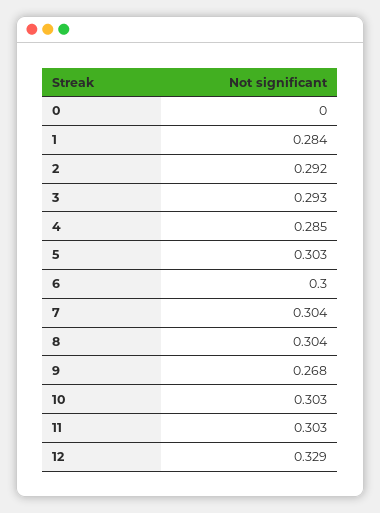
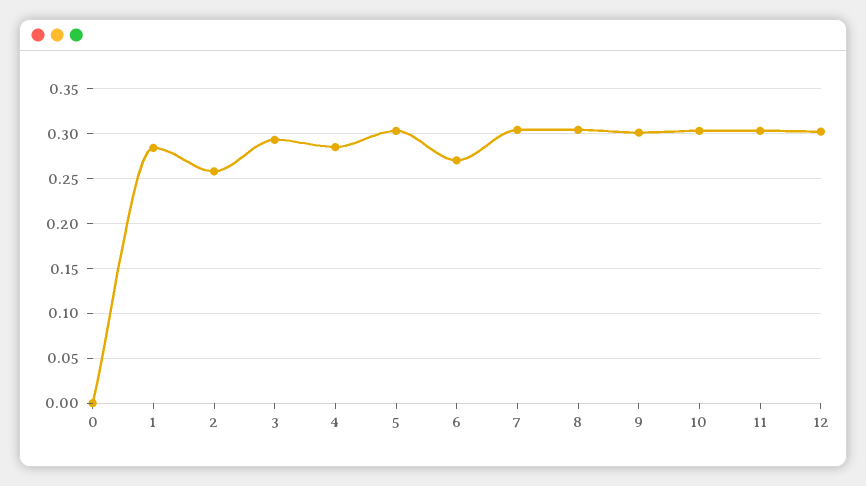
  {
    "0": 0,
    "1": 0.284,
-   "2": 0.292,
+   "2": 0.26,
    "3": 0.293,
    "4": 0.285,
    "5": 0.303,
-   "6": 0.3,
+   "6": 0.27,
    "7": 0.304,
    "8": 0.304,
-   "9": 0.268,
+   "9": 0.3,
    "10": 0.303,
    "11": 0.303,
-   "12": 0.329
+   "12": 0.3
  }

